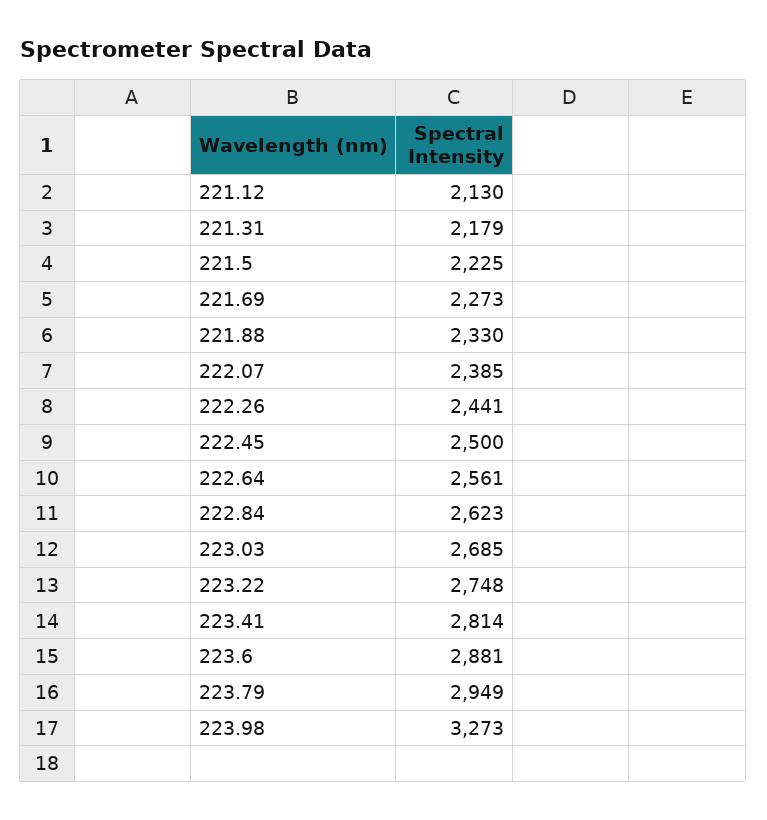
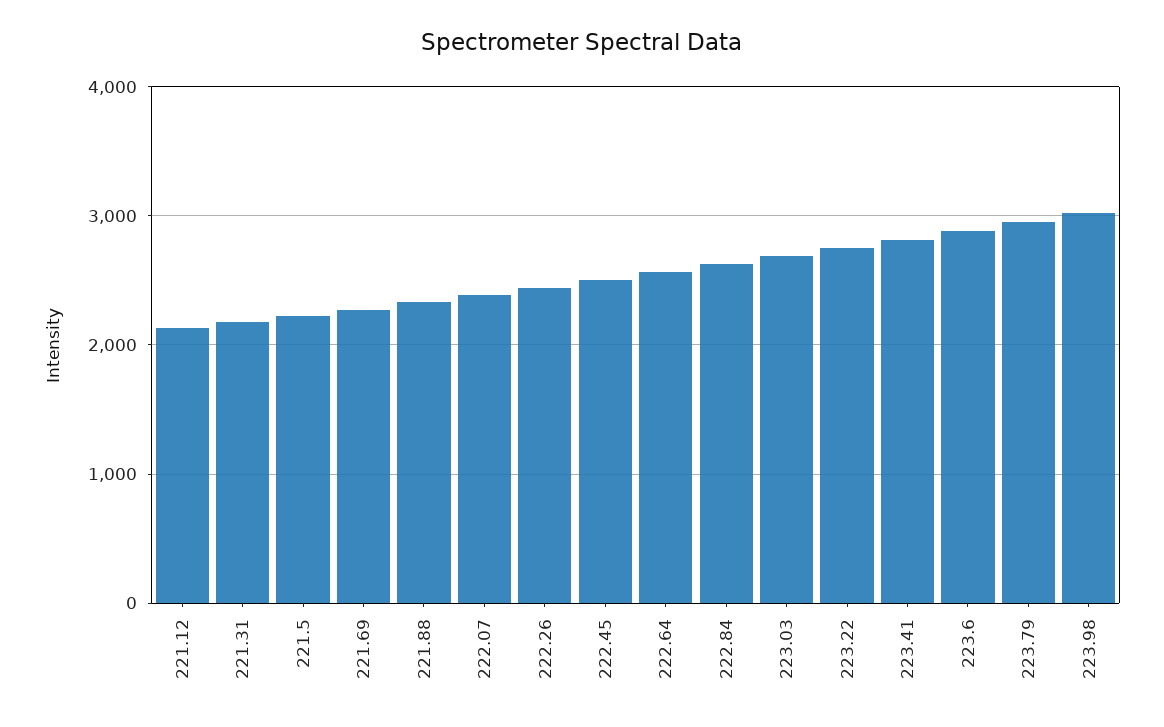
  {
    "221.12": 2130,
    "221.31": 2179,
    "221.5": 2225,
    "221.69": 2273,
    "221.88": 2330,
    "222.07": 2385,
    "222.26": 2441,
    "222.45": 2500,
    "222.64": 2561,
    "222.84": 2623,
    "223.03": 2685,
    "223.22": 2748,
    "223.41": 2814,
    "223.6": 2881,
    "223.79": 2949,
-   "223.98": 3273
+   "223.98": 3000
  }

